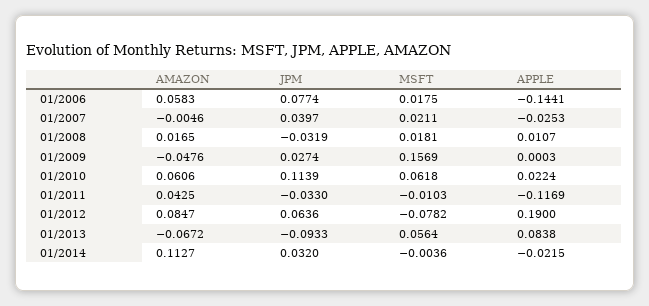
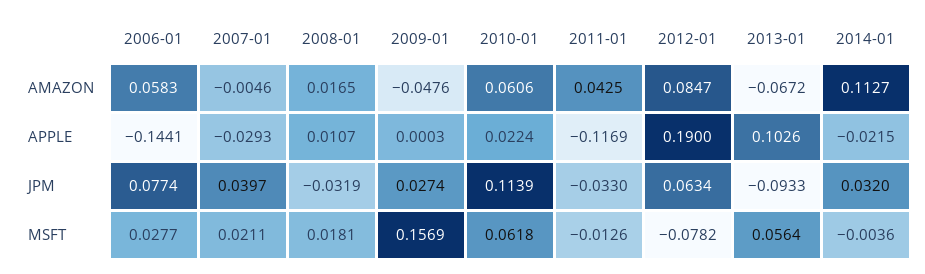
  {
    "AMAZON": {
      "01/2006": 0.0583,
      "01/2007": -0.0046,
      "01/2008": 0.0165,
      "01/2009": -0.0476,
      "01/2010": 0.0606,
      "01/2011": 0.0425,
      "01/2012": 0.0847,
      "01/2013": -0.0672,
      "01/2014": 0.1127
    },
    "JPM": {
      "01/2006": 0.0774,
      "01/2007": 0.0397,
      "01/2008": -0.0319,
      "01/2009": 0.0274,
      "01/2010": 0.1139,
      "01/2011": -0.033,
-     "01/2012": 0.0636,
+     "01/2012": 0.0634,
      "01/2013": -0.0933,
      "01/2014": 0.032
    },
    "MSFT": {
-     "01/2006": 0.0175,
+     "01/2006": 0.0277,
      "01/2007": 0.0211,
      "01/2008": 0.0181,
      "01/2009": 0.1569,
      "01/2010": 0.0618,
-     "01/2011": -0.0103,
+     "01/2011": -0.0126,
      "01/2012": -0.0782,
      "01/2013": 0.0564,
      "01/2014": -0.0036
    },
    "APPLE": {
      "01/2006": -0.1441,
-     "01/2007": -0.0253,
+     "01/2007": -0.0293,
      "01/2008": 0.0107,
      "01/2009": 0.0003,
      "01/2010": 0.0224,
      "01/2011": -0.1169,
      "01/2012": 0.19,
-     "01/2013": 0.0838,
+     "01/2013": 0.1026,
      "01/2014": -0.0215
    }
  }

